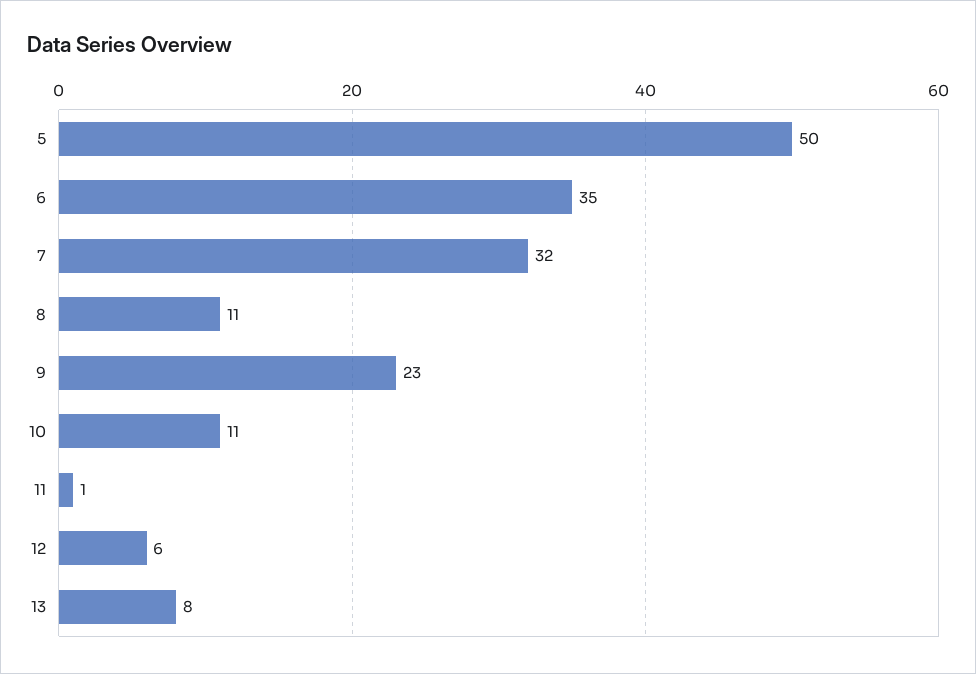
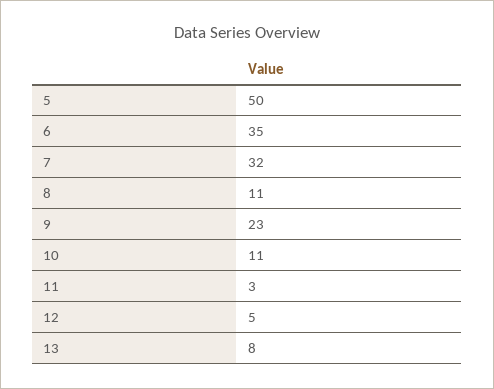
  {
    "5": 50,
    "6": 35,
    "7": 32,
    "8": 11,
    "9": 23,
    "10": 11,
-   "11": 1,
+   "11": 3,
-   "12": 6,
+   "12": 5,
    "13": 8
  }

